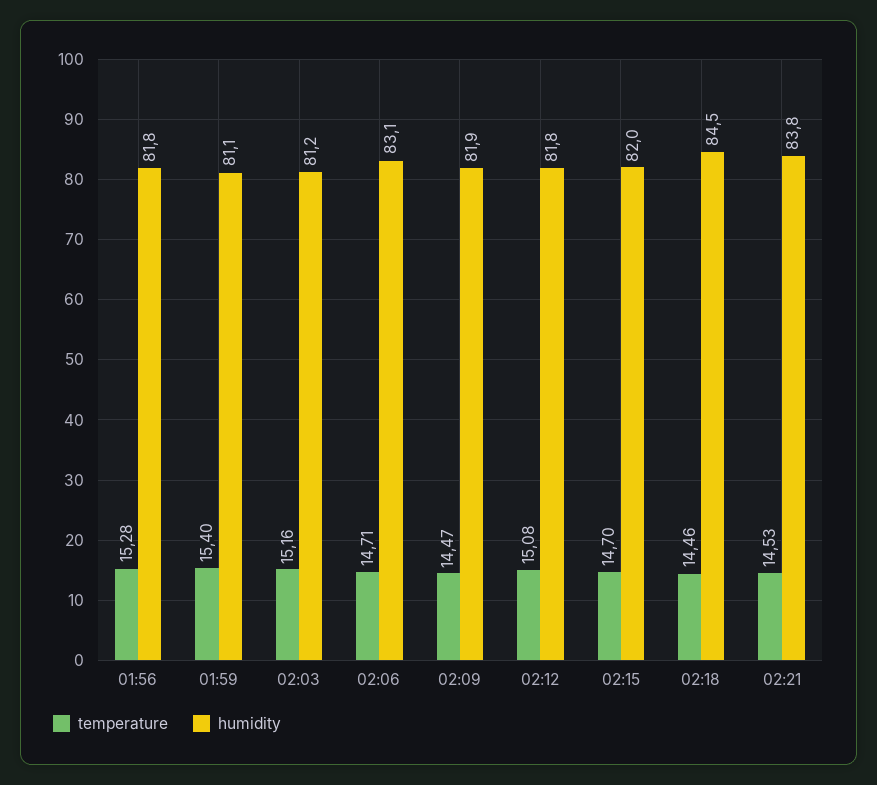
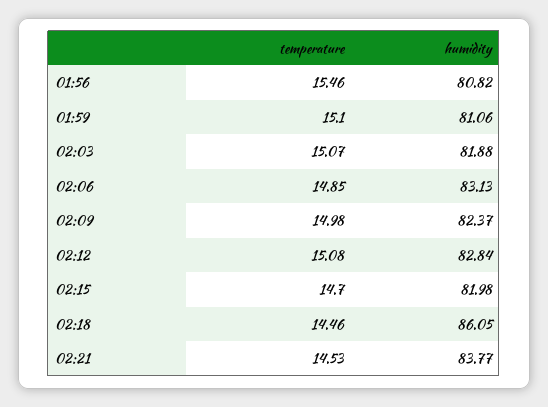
  {
    "temperature": {
-     "01:56": 15.28,
+     "01:56": 15.46,
-     "01:59": 15.4,
+     "01:59": 15.1,
-     "02:03": 15.16,
+     "02:03": 15.07,
-     "02:06": 14.71,
+     "02:06": 14.85,
-     "02:09": 14.47,
+     "02:09": 14.98,
      "02:12": 15.08,
      "02:15": 14.7,
      "02:18": 14.46,
      "02:21": 14.53
    },
    "humidity": {
-     "01:56": 81.8,
+     "01:56": 80.82,
      "01:59": 81.06,
-     "02:03": 81.2,
+     "02:03": 81.88,
      "02:06": 83.13,
-     "02:09": 81.9,
+     "02:09": 82.37,
-     "02:12": 81.8,
+     "02:12": 82.84,
      "02:15": 81.98,
-     "02:18": 84.5,
+     "02:18": 86.05,
      "02:21": 83.77
    }
  }

